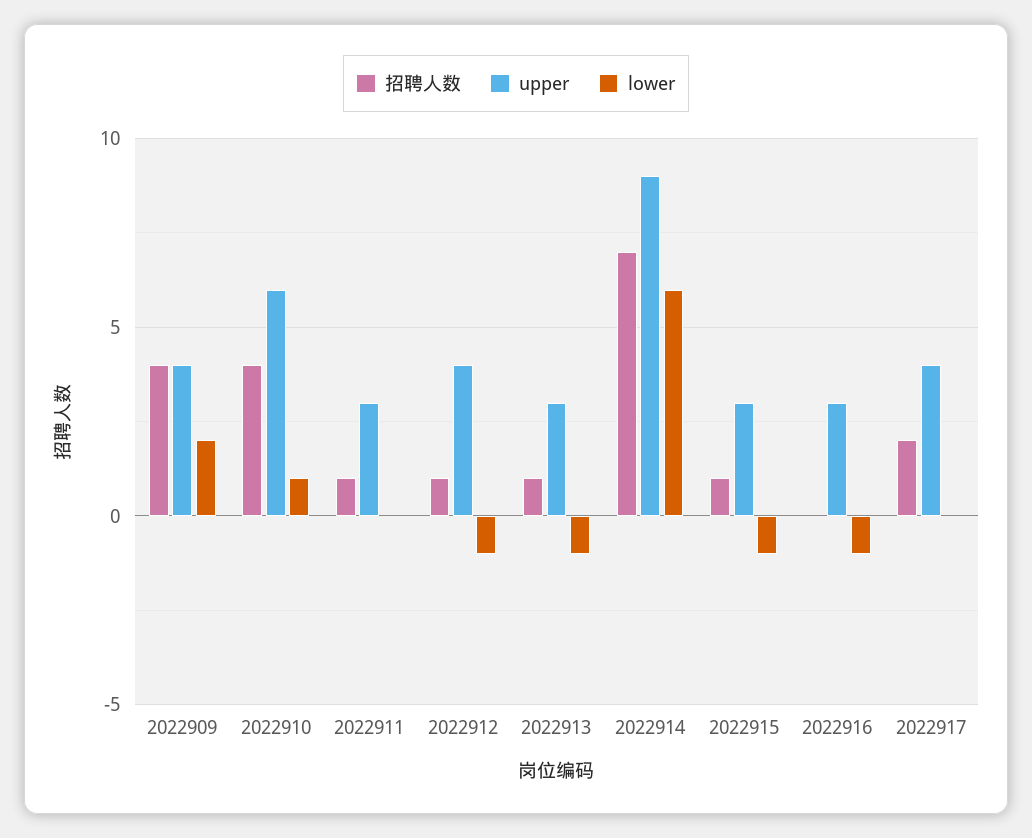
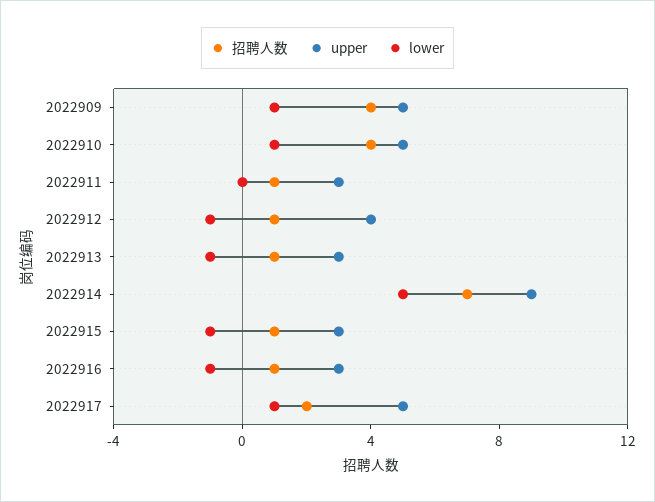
  {
    "招聘人数": {
      "2022909": 4,
      "2022910": 4,
      "2022911": 1,
      "2022912": 1,
      "2022913": 1,
      "2022914": 7,
      "2022915": 1,
-     "2022916": 0,
+     "2022916": 1,
      "2022917": 2
    },
    "upper": {
-     "2022909": 4,
+     "2022909": 5,
-     "2022910": 6,
+     "2022910": 5,
      "2022911": 3,
      "2022912": 4,
      "2022913": 3,
      "2022914": 9,
      "2022915": 3,
      "2022916": 3,
-     "2022917": 4
+     "2022917": 5
    },
    "lower": {
-     "2022909": 2,
+     "2022909": 1,
      "2022910": 1,
      "2022911": 0,
      "2022912": -1,
      "2022913": -1,
-     "2022914": 6,
+     "2022914": 5,
      "2022915": -1,
      "2022916": -1,
-     "2022917": 0
+     "2022917": 1
    }
  }

